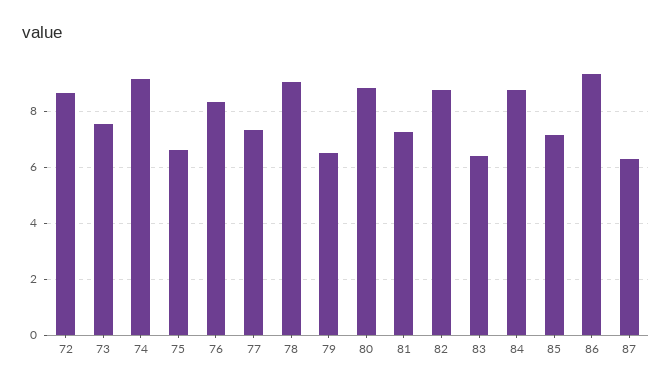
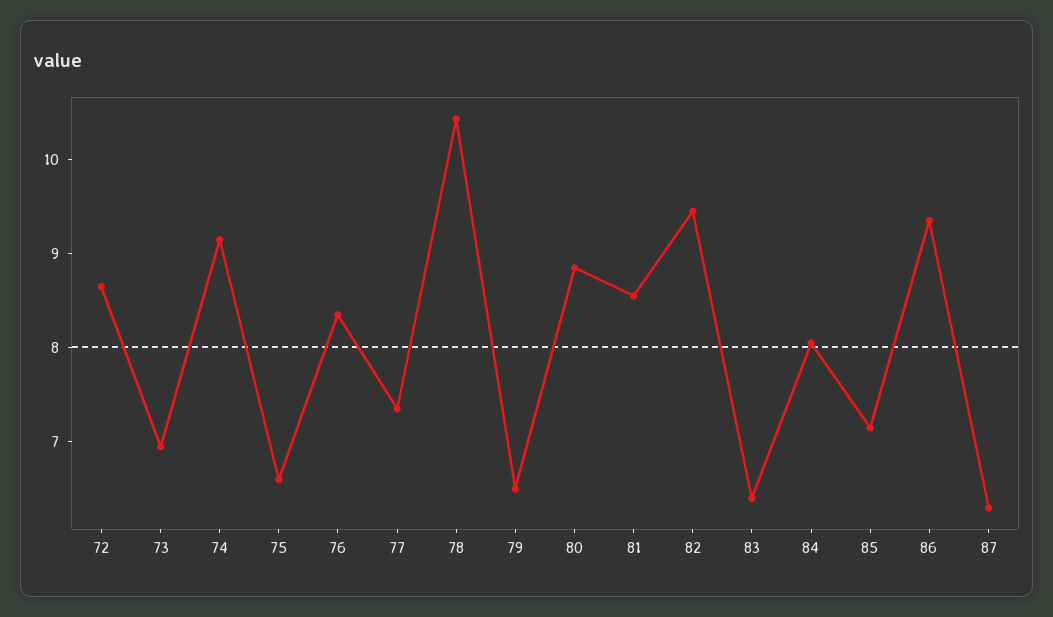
  {
    "72": 8.6,
-   "73": 7.5,
+   "73": 7,
    "74": 9.2,
    "75": 6.6,
    "76": 8.4,
    "77": 7.4,
-   "78": 9,
+   "78": 10.4,
    "79": 6.6,
    "80": 8.8,
-   "81": 7.25,
+   "81": 8.6,
-   "82": 8.75,
+   "82": 9.4,
    "83": 6.4,
-   "84": 8.75,
+   "84": 8,
    "85": 7.2,
    "86": 9.4,
    "87": 6.4
  }

